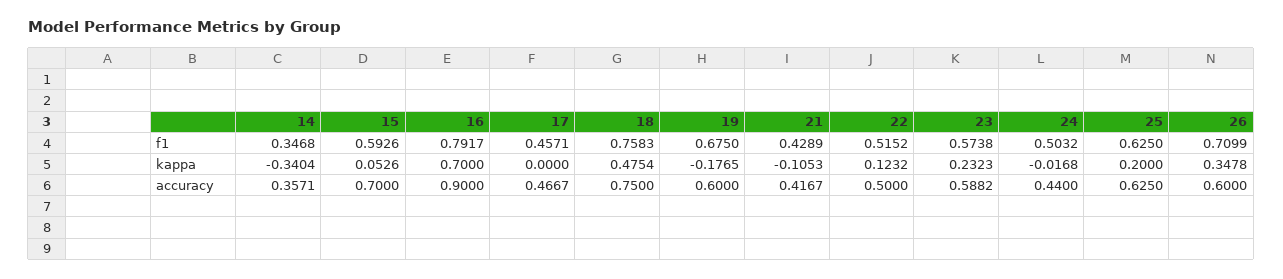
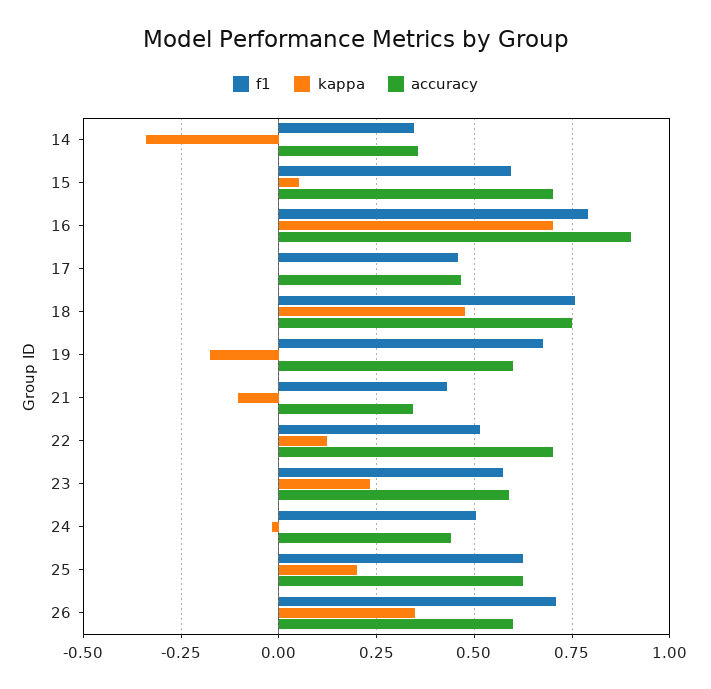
  {
    "f1": {
      "14": 0.3468,
      "15": 0.5926,
      "16": 0.7917,
      "17": 0.4571,
      "18": 0.7583,
      "19": 0.675,
      "21": 0.4289,
      "22": 0.5152,
      "23": 0.5738,
      "24": 0.5032,
      "25": 0.625,
      "26": 0.7099
    },
    "kappa": {
      "14": -0.3404,
      "15": 0.0526,
      "16": 0.7,
      "17": 0,
      "18": 0.4754,
      "19": -0.1765,
      "21": -0.1053,
      "22": 0.1232,
      "23": 0.2323,
      "24": -0.0168,
      "25": 0.2,
      "26": 0.3478
    },
    "accuracy": {
      "14": 0.3571,
      "15": 0.7,
      "16": 0.9,
      "17": 0.4667,
      "18": 0.75,
      "19": 0.6,
-     "21": 0.4167,
+     "21": 0.35,
-     "22": 0.5,
+     "22": 0.7,
      "23": 0.5882,
      "24": 0.44,
      "25": 0.625,
      "26": 0.6
    }
  }

